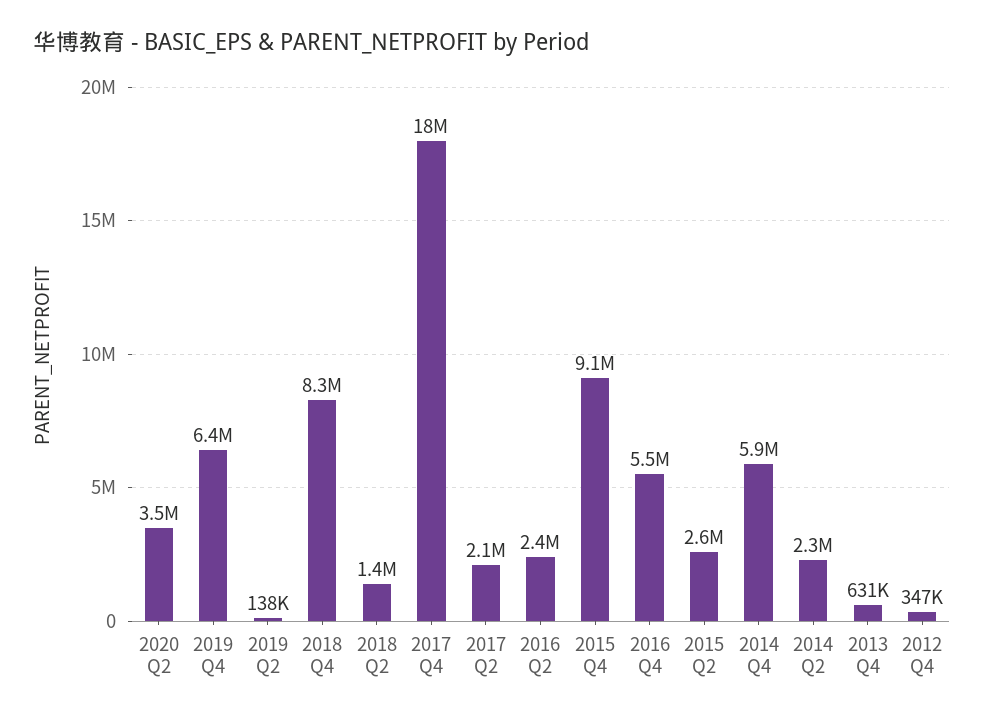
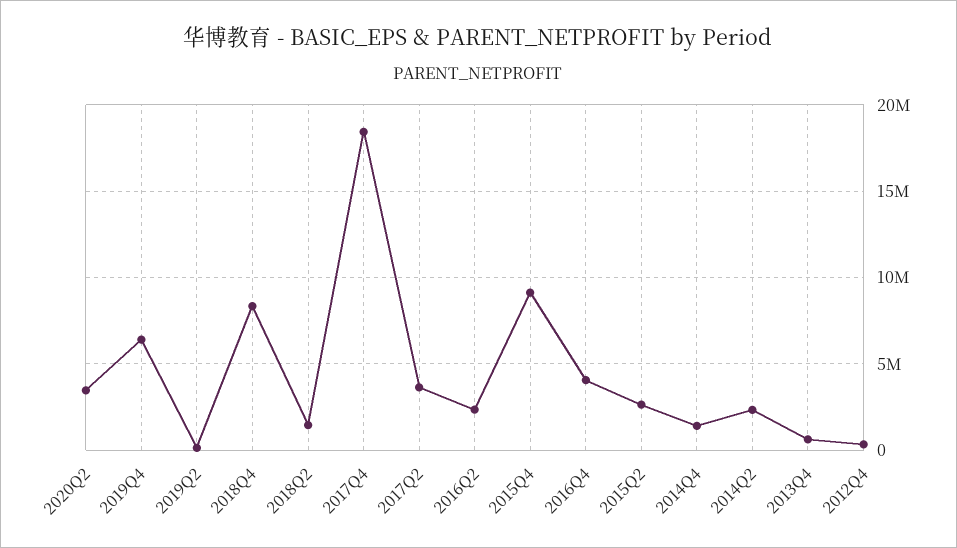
  {
    "2020 Q2": 3500000,
    "2019 Q4": 6400000,
    "2019 Q2": 138000,
    "2018 Q4": 8300000,
    "2018 Q2": 1400000,
    "2017 Q4": 18000000,
-   "2017 Q2": 2100000,
+   "2017 Q2": 3500000,
    "2016 Q2": 2400000,
    "2015 Q4": 9100000,
-   "2016 Q4": 5500000,
+   "2016 Q4": 4000000,
    "2015 Q2": 2600000,
-   "2014 Q4": 5900000,
+   "2014 Q4": 1500000,
    "2014 Q2": 2300000,
    "2013 Q4": 631000,
    "2012 Q4": 347000
  }

